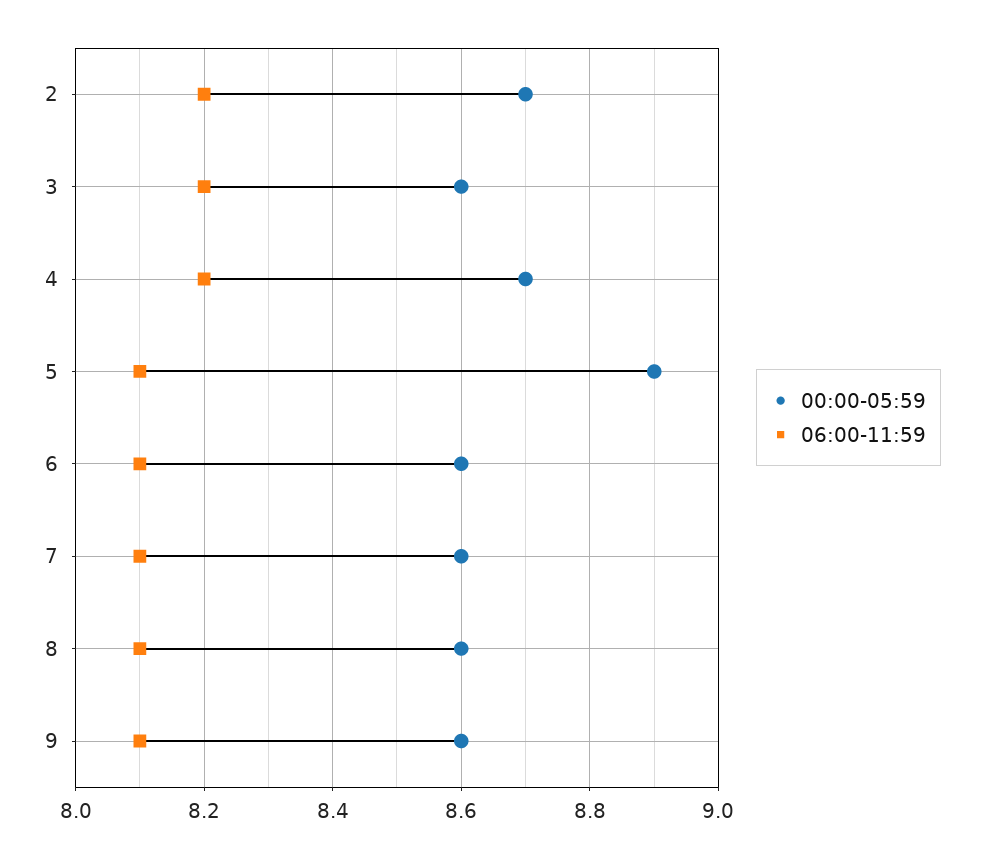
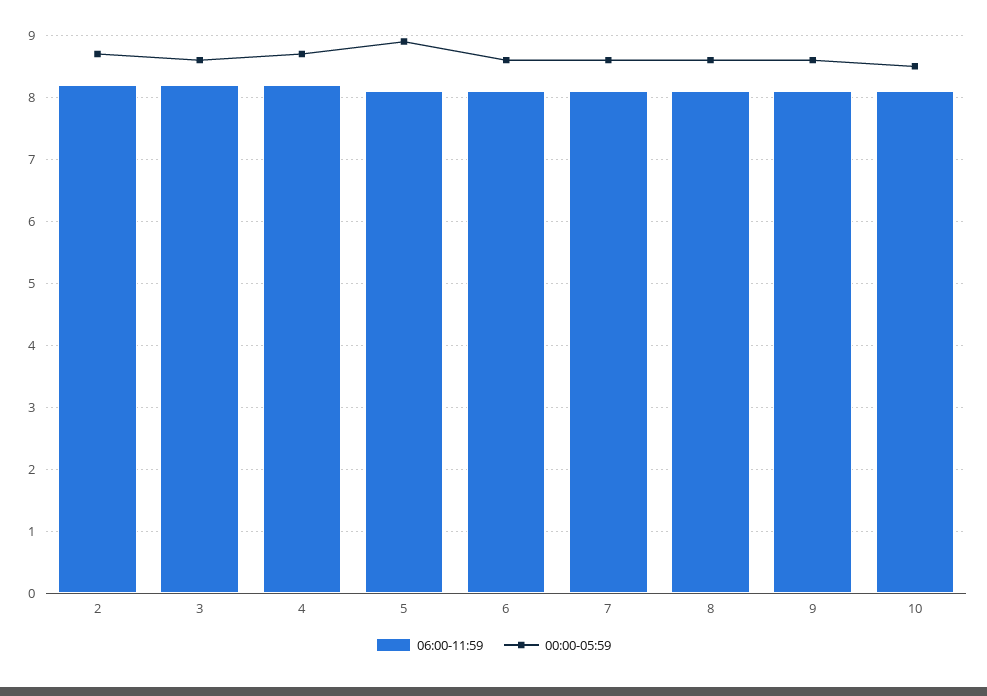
  {
    "00:00-05:59": {
      "2": 8.7,
      "3": 8.6,
      "4": 8.7,
      "5": 8.9,
      "6": 8.6,
      "7": 8.6,
      "8": 8.6,
-     "9": 8.6
+     "9": 8.6,
+     "10": 8.5
    },
    "06:00-11:59": {
      "2": 8.2,
      "3": 8.2,
      "4": 8.2,
      "5": 8.1,
      "6": 8.1,
      "7": 8.1,
      "8": 8.1,
-     "9": 8.1
+     "9": 8.1,
+     "10": 8.1
    }
  }

